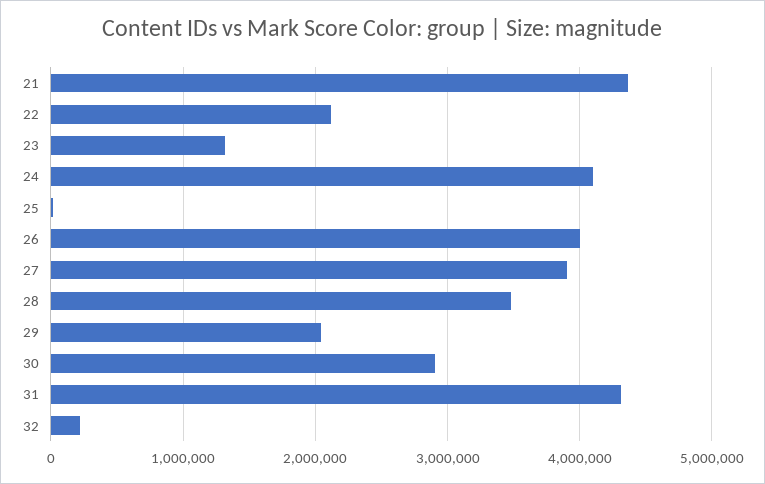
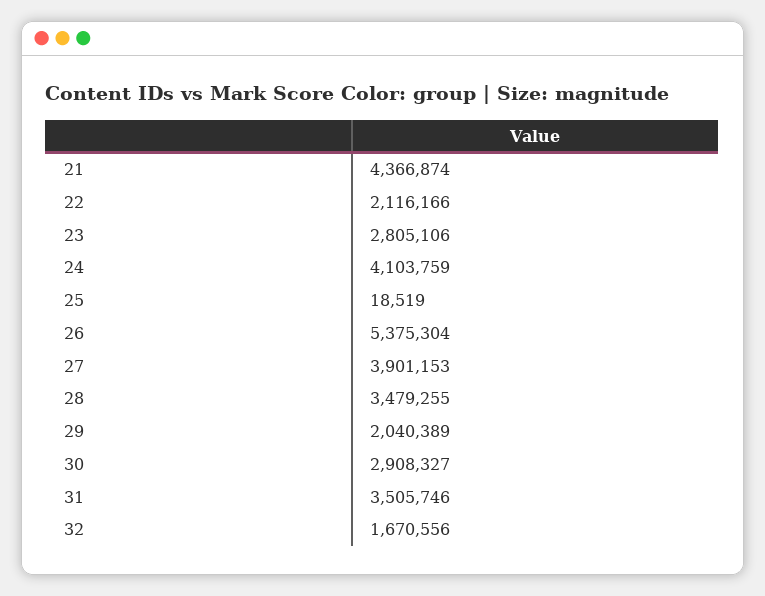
  {
    "21": 4366874,
    "22": 2116166,
-   "23": 1300000,
+   "23": 2805106,
    "24": 4103759,
    "25": 18519,
-   "26": 4000000,
+   "26": 5375304,
    "27": 3901153,
    "28": 3479255,
    "29": 2040389,
    "30": 2908327,
-   "31": 4300000,
+   "31": 3505746,
-   "32": 200000
+   "32": 1670556
  }

